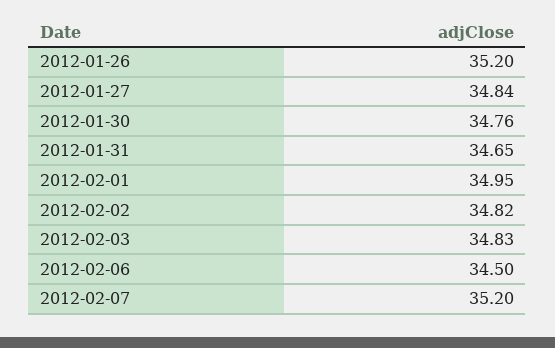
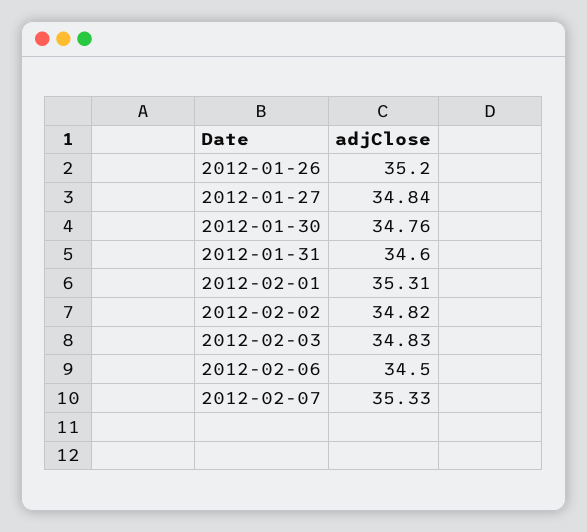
  {
    "2012-01-26": 35.2,
    "2012-01-27": 34.84,
    "2012-01-30": 34.76,
-   "2012-01-31": 34.65,
+   "2012-01-31": 34.6,
-   "2012-02-01": 34.95,
+   "2012-02-01": 35.31,
    "2012-02-02": 34.82,
    "2012-02-03": 34.83,
    "2012-02-06": 34.5,
-   "2012-02-07": 35.2
+   "2012-02-07": 35.33
  }

